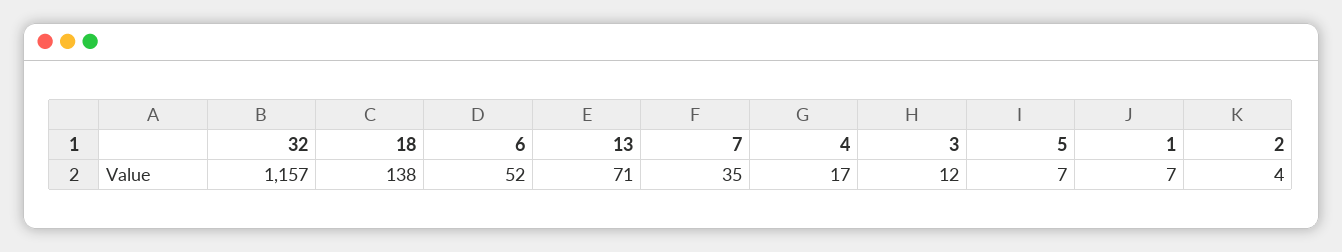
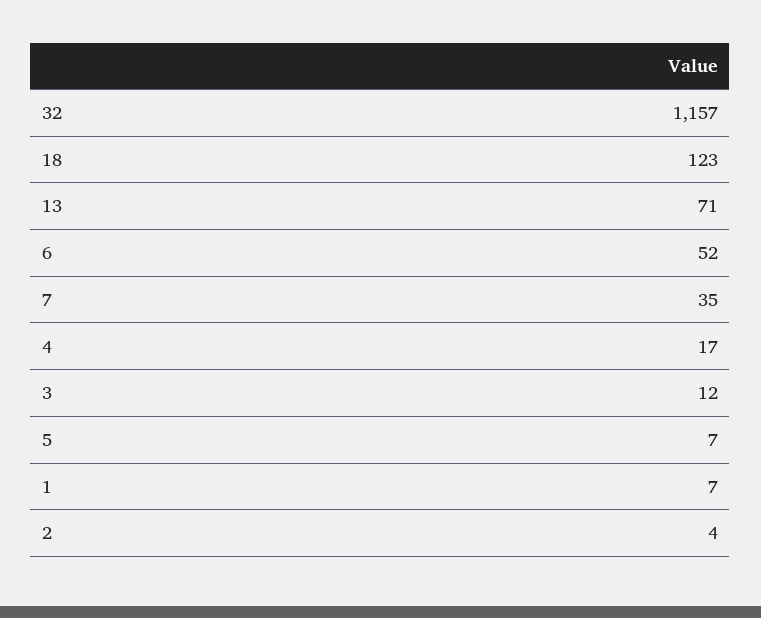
  {
    "32": 1157,
-   "18": 138,
+   "18": 123,
    "6": 52,
    "13": 71,
    "7": 35,
    "4": 17,
    "3": 12,
    "5": 7,
    "1": 7,
    "2": 4
  }

